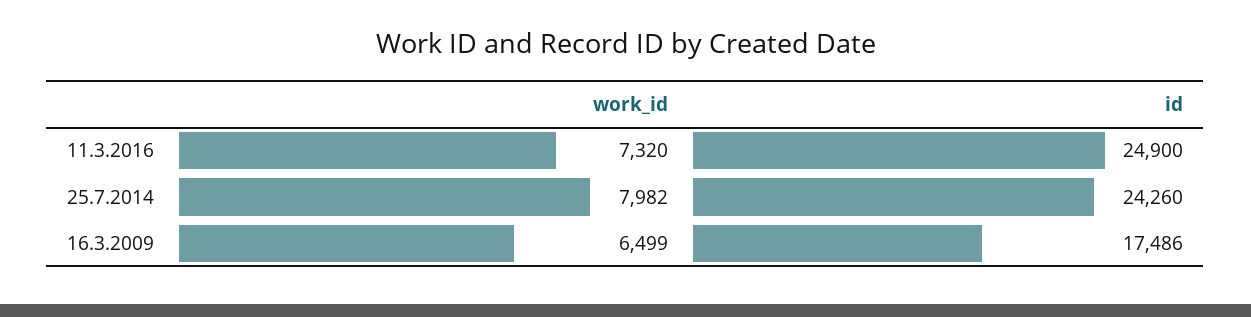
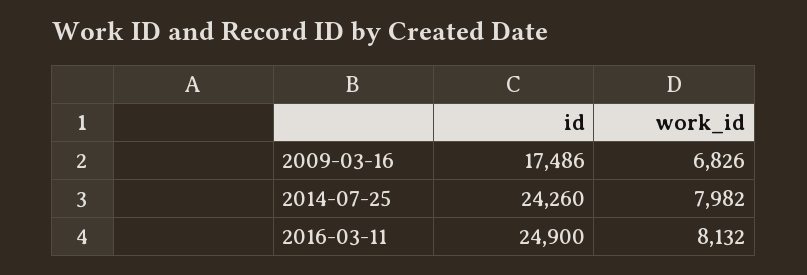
  {
    "work_id": {
-     "11.3.2016": 7320,
+     "11.3.2016": 8132,
      "25.7.2014": 7982,
-     "16.3.2009": 6499
+     "16.3.2009": 6826
    },
    "id": {
      "11.3.2016": 24900,
      "25.7.2014": 24260,
      "16.3.2009": 17486
    }
  }

